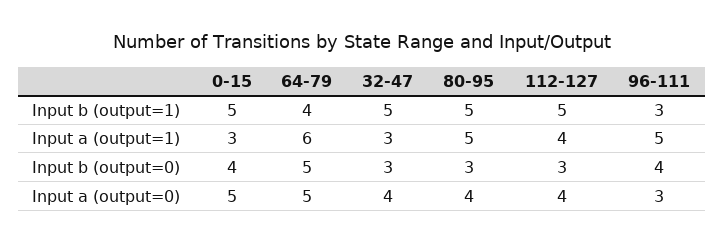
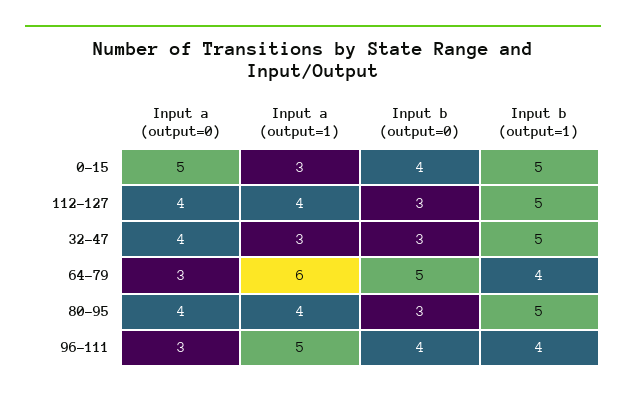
  {
    "0-15": {
      "Input b (output=1)": 5,
      "Input a (output=1)": 3,
      "Input b (output=0)": 4,
      "Input a (output=0)": 5
    },
    "64-79": {
      "Input b (output=1)": 4,
      "Input a (output=1)": 6,
      "Input b (output=0)": 5,
-     "Input a (output=0)": 5
+     "Input a (output=0)": 3
    },
    "32-47": {
      "Input b (output=1)": 5,
      "Input a (output=1)": 3,
      "Input b (output=0)": 3,
      "Input a (output=0)": 4
    },
    "80-95": {
      "Input b (output=1)": 5,
-     "Input a (output=1)": 5,
+     "Input a (output=1)": 4,
      "Input b (output=0)": 3,
      "Input a (output=0)": 4
    },
    "112-127": {
      "Input b (output=1)": 5,
      "Input a (output=1)": 4,
      "Input b (output=0)": 3,
      "Input a (output=0)": 4
    },
    "96-111": {
-     "Input b (output=1)": 3,
+     "Input b (output=1)": 4,
      "Input a (output=1)": 5,
      "Input b (output=0)": 4,
      "Input a (output=0)": 3
    }
  }

